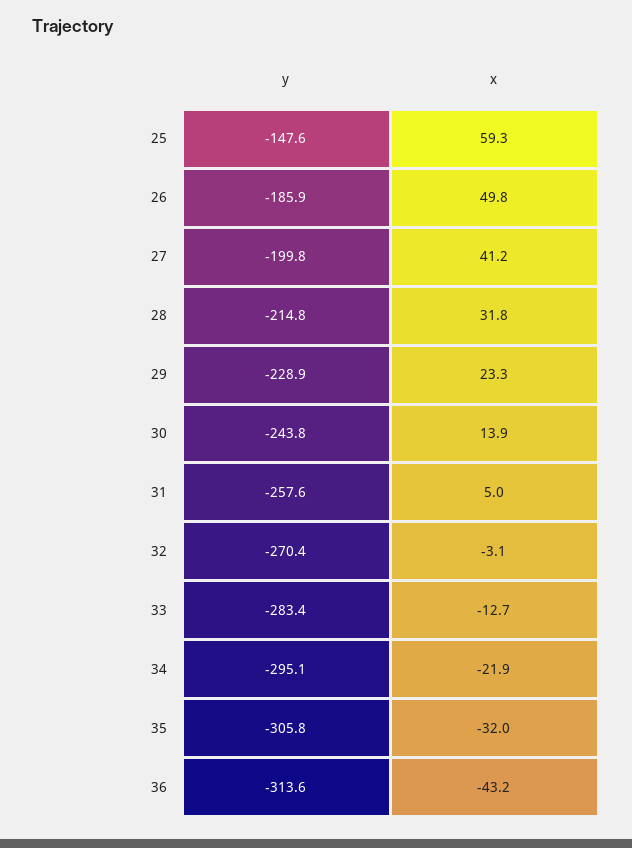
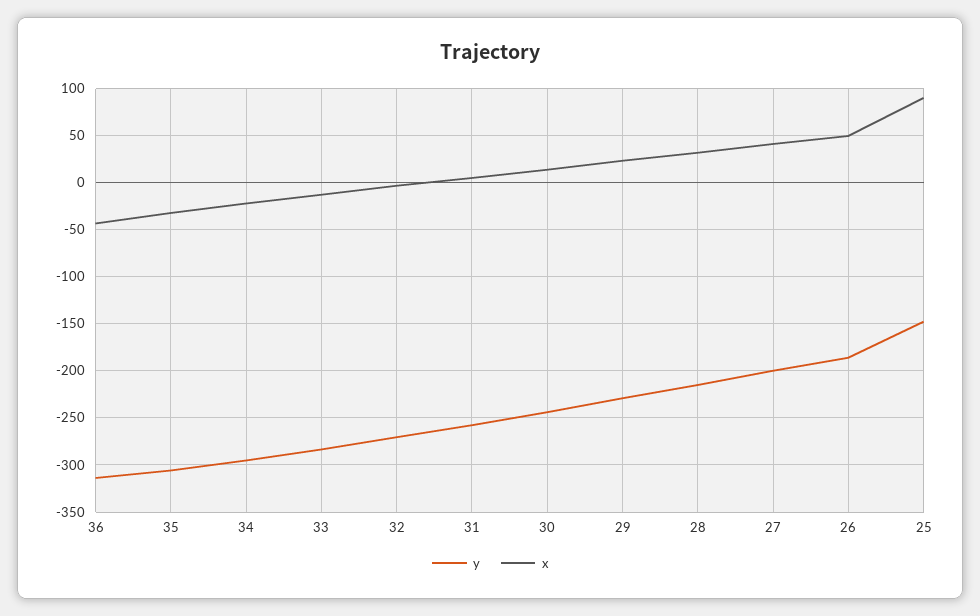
  {
    "y": {
      "25": -147.6,
      "26": -185.9,
      "27": -199.8,
      "28": -214.8,
      "29": -228.9,
      "30": -243.8,
      "31": -257.6,
      "32": -270.4,
      "33": -283.4,
      "34": -295.1,
      "35": -305.8,
      "36": -313.6
    },
    "x": {
-     "25": 59.3,
+     "25": 90,
      "26": 49.8,
      "27": 41.2,
      "28": 31.8,
      "29": 23.3,
      "30": 13.9,
      "31": 5,
      "32": -3.1,
      "33": -12.7,
      "34": -21.9,
      "35": -32,
      "36": -43.2
    }
  }

